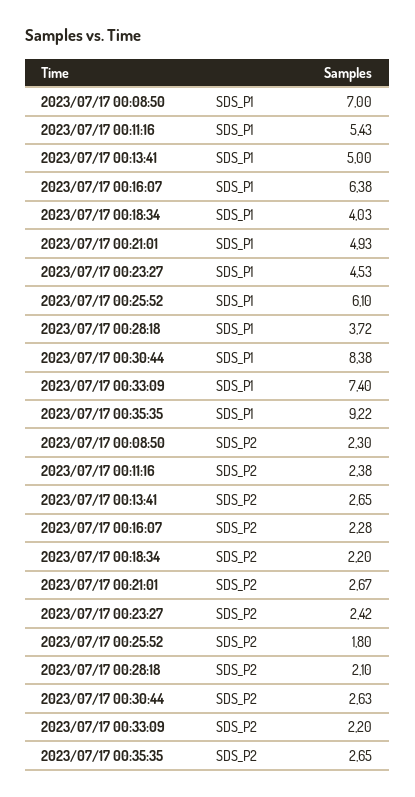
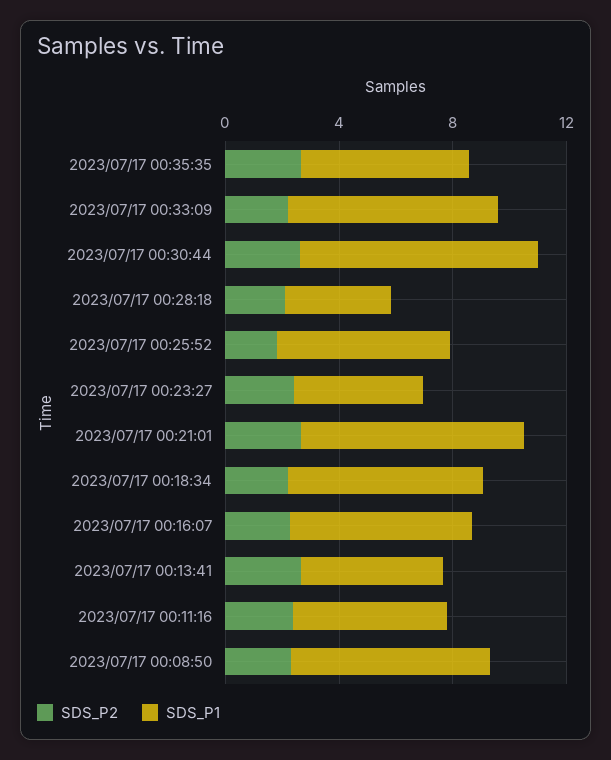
  {
    "SDS_P1": {
      "2023/07/17 00:08:50": 7,
      "2023/07/17 00:11:16": 5.43,
      "2023/07/17 00:13:41": 5,
      "2023/07/17 00:16:07": 6.38,
-     "2023/07/17 00:18:34": 4.03,
+     "2023/07/17 00:18:34": 7,
-     "2023/07/17 00:21:01": 4.93,
+     "2023/07/17 00:21:01": 8,
      "2023/07/17 00:23:27": 4.53,
      "2023/07/17 00:25:52": 6.1,
      "2023/07/17 00:28:18": 3.72,
      "2023/07/17 00:30:44": 8.38,
      "2023/07/17 00:33:09": 7.4,
-     "2023/07/17 00:35:35": 9.22
+     "2023/07/17 00:35:35": 6
    },
    "SDS_P2": {
      "2023/07/17 00:08:50": 2.3,
      "2023/07/17 00:11:16": 2.38,
      "2023/07/17 00:13:41": 2.65,
      "2023/07/17 00:16:07": 2.28,
      "2023/07/17 00:18:34": 2.2,
      "2023/07/17 00:21:01": 2.67,
      "2023/07/17 00:23:27": 2.42,
      "2023/07/17 00:25:52": 1.8,
      "2023/07/17 00:28:18": 2.1,
      "2023/07/17 00:30:44": 2.63,
      "2023/07/17 00:33:09": 2.2,
      "2023/07/17 00:35:35": 2.65
    }
  }

